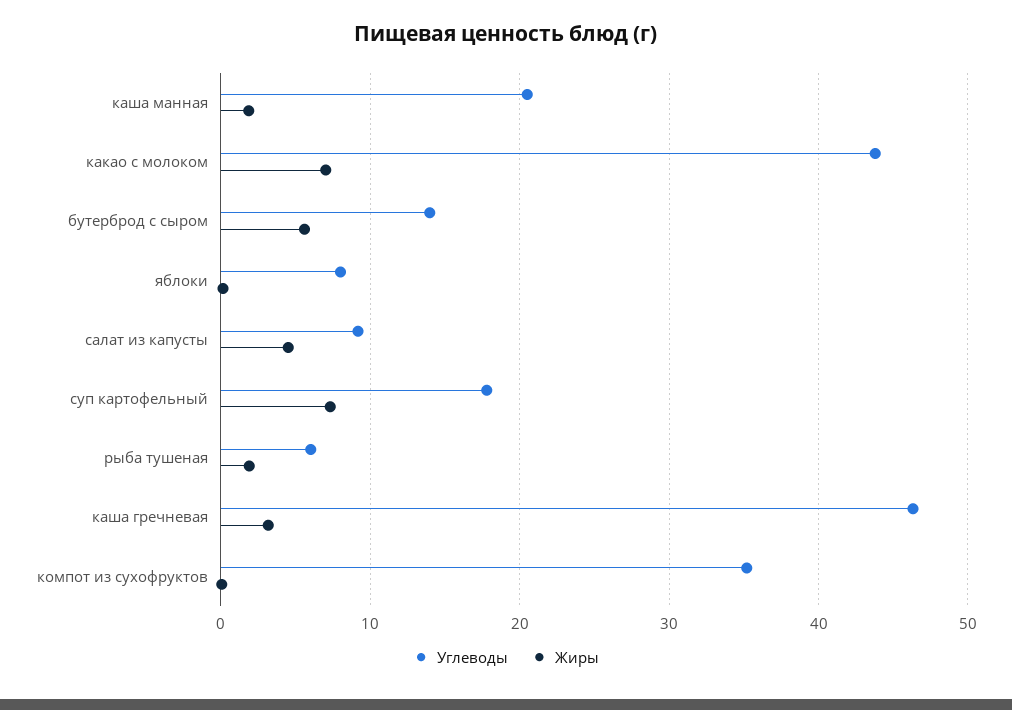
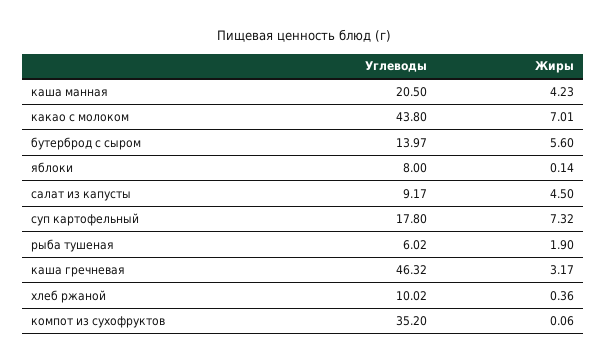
  {
    "Углеводы": {
      "каша манная": 20.5,
      "какао с молоком": 43.8,
      "бутерброд с сыром": 13.97,
      "яблоки": 8,
      "салат из капусты": 9.17,
      "суп картофельный": 17.8,
      "рыба тушеная": 6.02,
      "каша гречневая": 46.32,
-     "компот из сухофруктов": 35.2
+     "компот из сухофруктов": 35.2,
+     "хлеб ржаной": 10.02
    },
    "Жиры": {
-     "каша манная": 2,
+     "каша манная": 4.23,
      "какао с молоком": 7.01,
      "бутерброд с сыром": 5.6,
      "яблоки": 0.14,
      "салат из капусты": 4.5,
      "суп картофельный": 7.32,
      "рыба тушеная": 1.9,
      "каша гречневая": 3.17,
-     "компот из сухофруктов": 0.06
+     "компот из сухофруктов": 0.06,
+     "хлеб ржаной": 0.36
    }
  }

